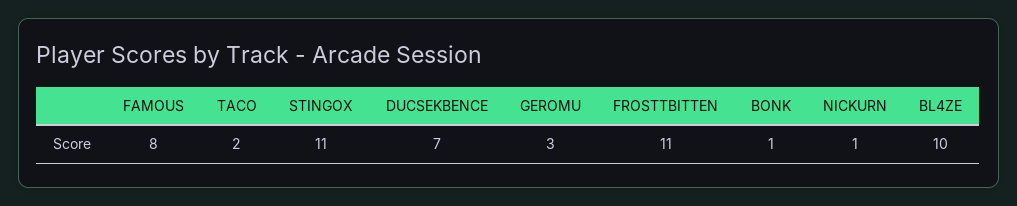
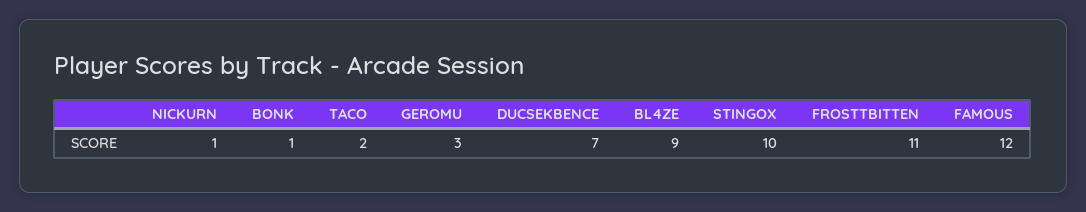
  {
-   "FAMOUS": 8,
+   "FAMOUS": 12,
    "TACO": 2,
-   "STINGOX": 11,
+   "STINGOX": 10,
    "DUCSEKBENCE": 7,
    "GEROMU": 3,
    "FROSTTBITTEN": 11,
    "BONK": 1,
    "NICKURN": 1,
-   "BL4ZE": 10
+   "BL4ZE": 9
  }

